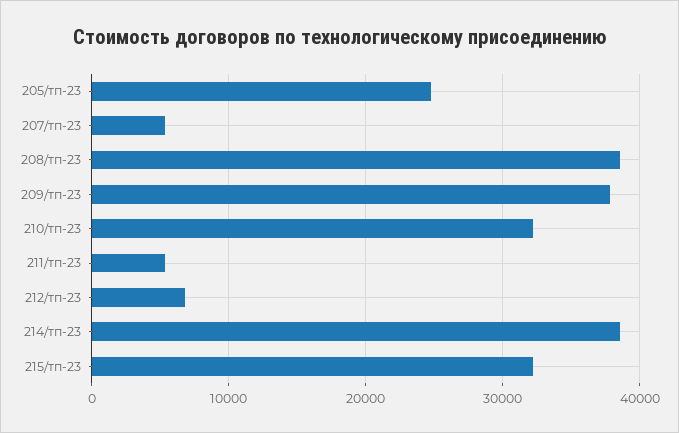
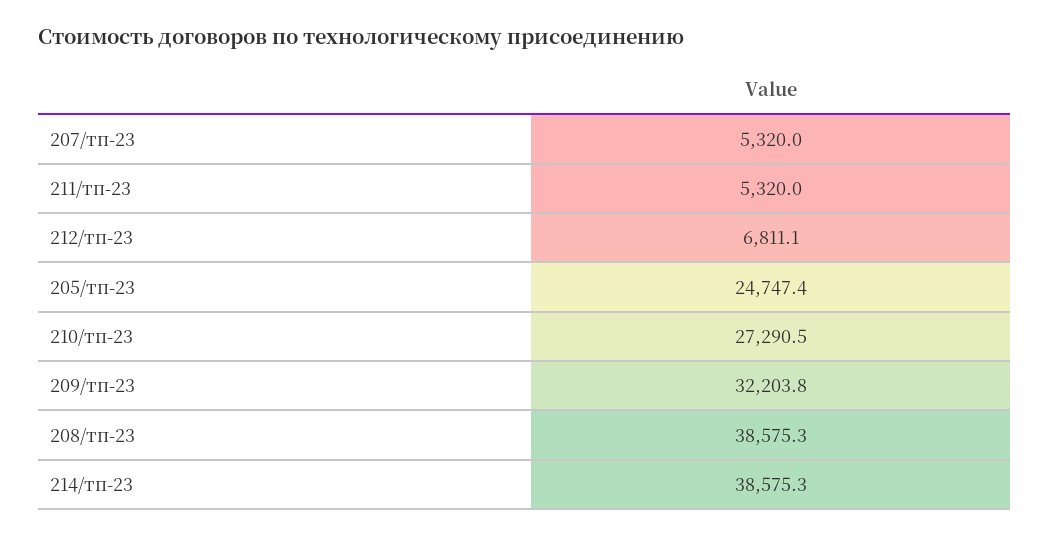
  {
    "205/тп-23": 24747.4,
    "207/тп-23": 5320,
    "208/тп-23": 38575.3,
-   "209/тп-23": 38000,
+   "209/тп-23": 32203.8,
-   "210/тп-23": 32000,
+   "210/тп-23": 27290.5,
    "211/тп-23": 5320,
    "212/тп-23": 6811.1,
-   "214/тп-23": 38575.3,
+   "214/тп-23": 38575.3
-   "215/тп-23": 32000
  }

